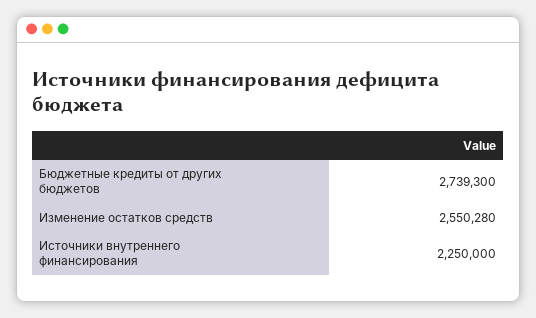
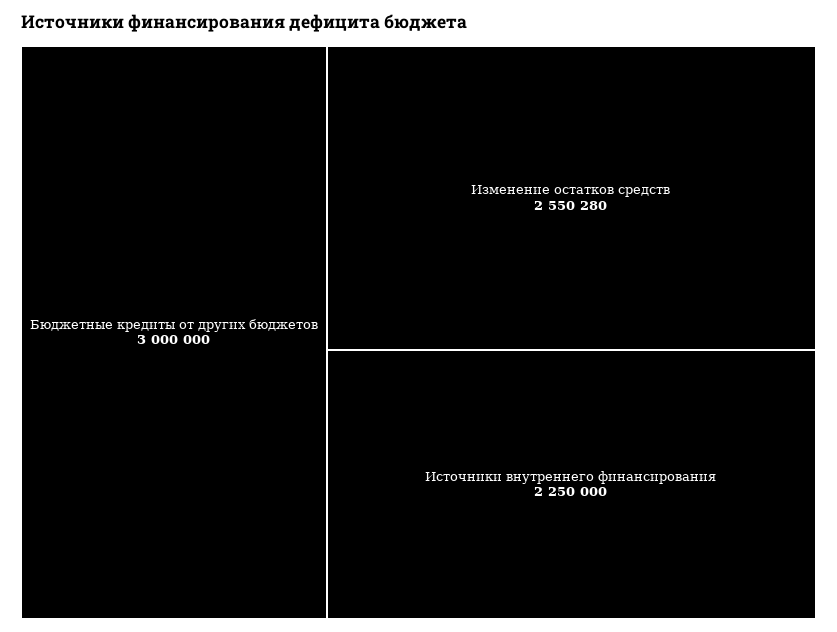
  {
-   "Бюджетные кредиты от других бюджетов": 2739300,
+   "Бюджетные кредиты от других бюджетов": 3000000,
    "Изменение остатков средств": 2550280,
    "Источники внутреннего финансирования": 2250000
  }

